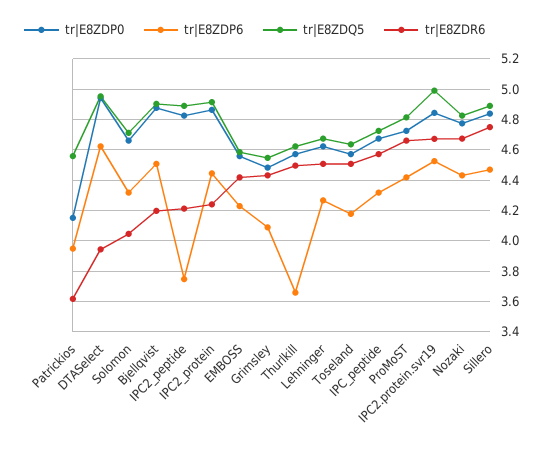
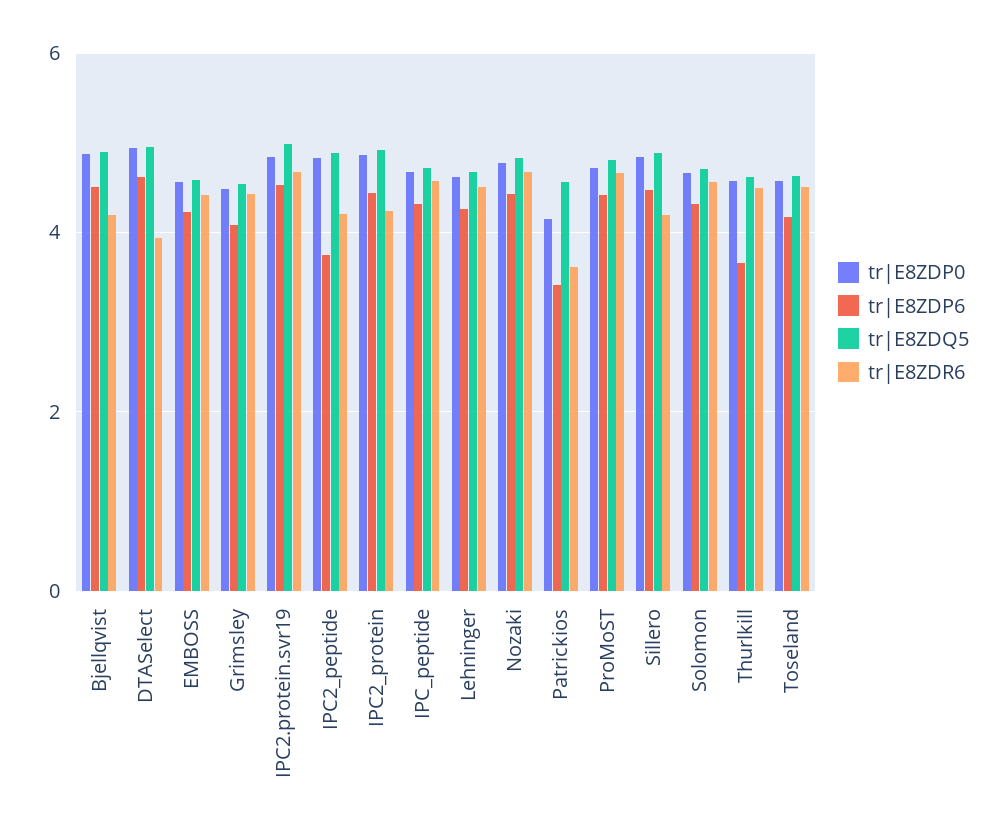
  {
    "tr|E8ZDP0": {
      "Patrickios": 4.15,
      "DTASelect": 4.95,
      "Solomon": 4.65,
      "Bjellqvist": 4.9,
      "IPC2_peptide": 4.85,
      "IPC2_protein": 4.85,
      "EMBOSS": 4.55,
      "Grimsley": 4.5,
      "Thurlkill": 4.55,
      "Lehninger": 4.6,
      "Toseland": 4.55,
      "IPC_peptide": 4.65,
      "ProMoST": 4.7,
      "IPC2.protein.svr19": 4.85,
      "Nozaki": 4.75,
      "Sillero": 4.85
    },
    "tr|E8ZDP6": {
-     "Patrickios": 3.95,
+     "Patrickios": 3.4,
      "DTASelect": 4.6,
      "Solomon": 4.3,
      "Bjellqvist": 4.5,
      "IPC2_peptide": 3.75,
      "IPC2_protein": 4.45,
      "EMBOSS": 4.25,
      "Grimsley": 4.1,
      "Thurlkill": 3.65,
      "Lehninger": 4.25,
      "Toseland": 4.2,
      "IPC_peptide": 4.3,
      "ProMoST": 4.4,
      "IPC2.protein.svr19": 4.5,
      "Nozaki": 4.45,
      "Sillero": 4.45
    },
    "tr|E8ZDQ5": {
      "Patrickios": 4.55,
      "DTASelect": 4.95,
      "Solomon": 4.7,
      "Bjellqvist": 4.9,
      "IPC2_peptide": 4.9,
      "IPC2_protein": 4.9,
      "EMBOSS": 4.6,
      "Grimsley": 4.55,
      "Thurlkill": 4.6,
      "Lehninger": 4.65,
      "Toseland": 4.65,
      "IPC_peptide": 4.7,
      "ProMoST": 4.8,
      "IPC2.protein.svr19": 5,
      "Nozaki": 4.85,
      "Sillero": 4.9
    },
    "tr|E8ZDR6": {
      "Patrickios": 3.6,
      "DTASelect": 3.95,
-     "Solomon": 4.05,
+     "Solomon": 4.6,
      "Bjellqvist": 4.2,
      "IPC2_peptide": 4.2,
      "IPC2_protein": 4.25,
      "EMBOSS": 4.4,
      "Grimsley": 4.45,
      "Thurlkill": 4.5,
      "Lehninger": 4.5,
      "Toseland": 4.5,
      "IPC_peptide": 4.55,
      "ProMoST": 4.65,
      "IPC2.protein.svr19": 4.65,
      "Nozaki": 4.65,
-     "Sillero": 4.75
+     "Sillero": 4.2
    }
  }

